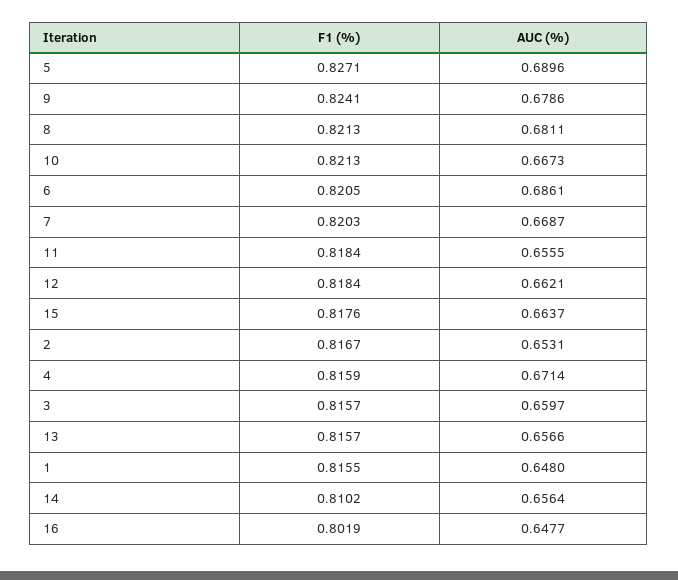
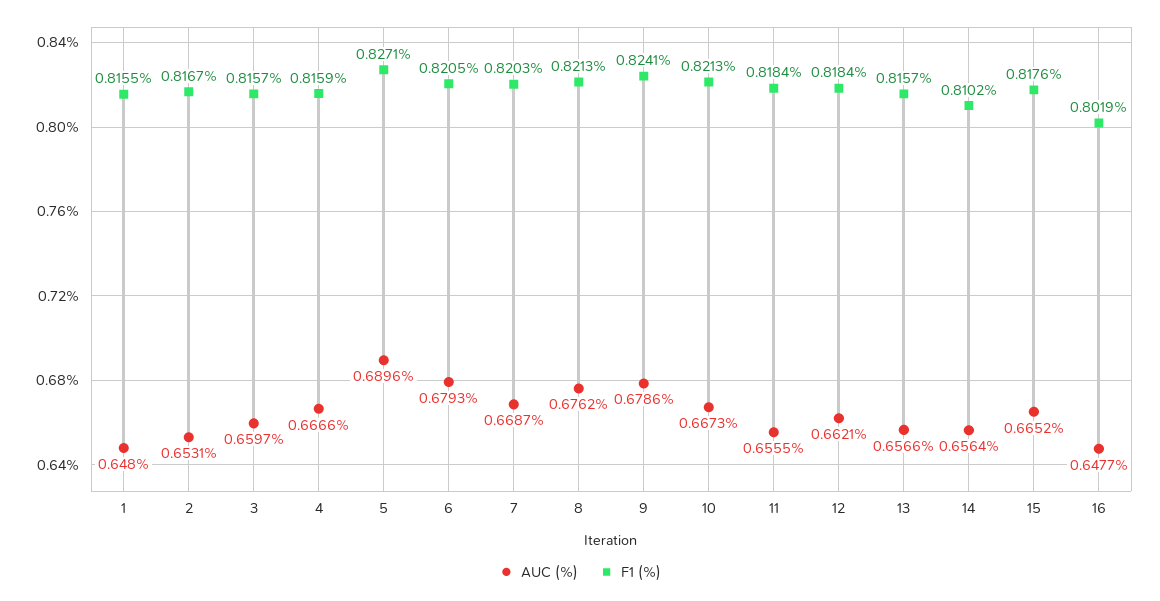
  {
    "F1 (%)": {
      "5": 0.8271,
      "9": 0.8241,
      "8": 0.8213,
      "10": 0.8213,
      "6": 0.8205,
      "7": 0.8203,
      "11": 0.8184,
      "12": 0.8184,
      "15": 0.8176,
      "2": 0.8167,
      "4": 0.8159,
      "3": 0.8157,
      "13": 0.8157,
      "1": 0.8155,
      "14": 0.8102,
      "16": 0.8019
    },
    "AUC (%)": {
      "5": 0.6896,
      "9": 0.6786,
-     "8": 0.6811,
+     "8": 0.6762,
      "10": 0.6673,
-     "6": 0.6861,
+     "6": 0.6793,
      "7": 0.6687,
      "11": 0.6555,
      "12": 0.6621,
-     "15": 0.6637,
+     "15": 0.6652,
      "2": 0.6531,
-     "4": 0.6714,
+     "4": 0.6666,
      "3": 0.6597,
      "13": 0.6566,
      "1": 0.648,
      "14": 0.6564,
      "16": 0.6477
    }
  }

